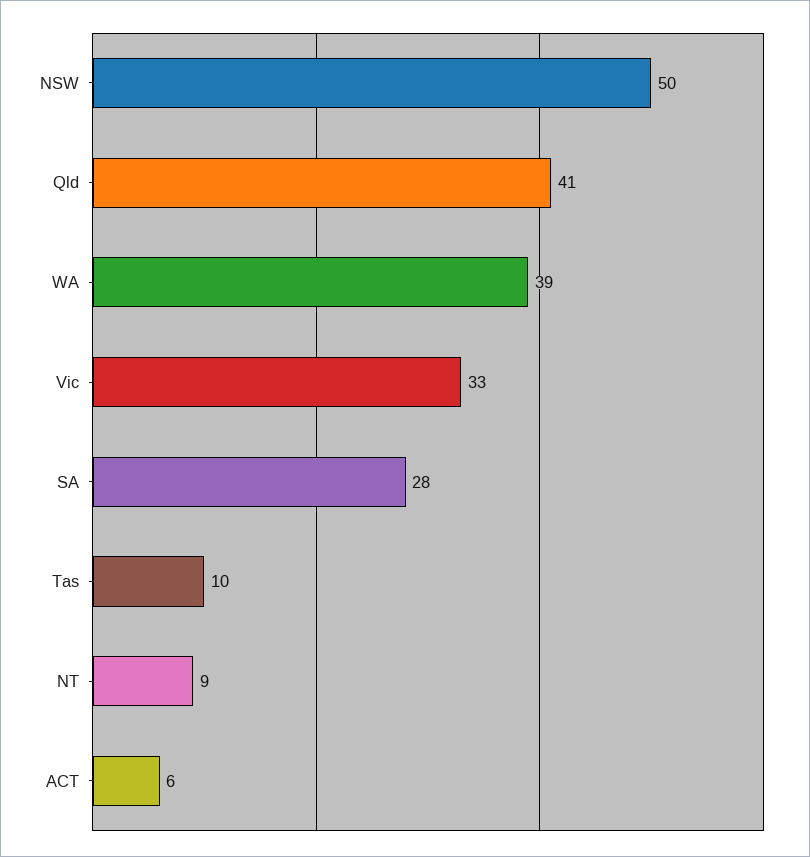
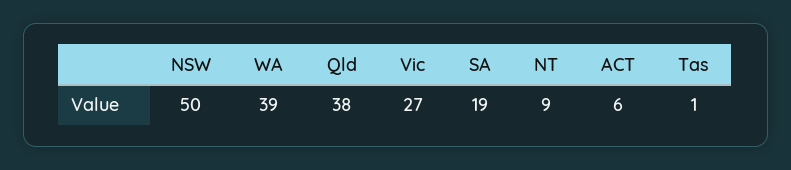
  {
    "NSW": 50,
-   "Qld": 41,
+   "Qld": 38,
    "WA": 39,
-   "Vic": 33,
+   "Vic": 27,
-   "SA": 28,
+   "SA": 19,
-   "Tas": 10,
+   "Tas": 1,
    "NT": 9,
    "ACT": 6
  }

